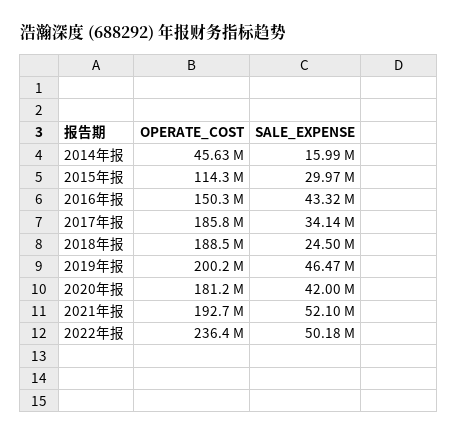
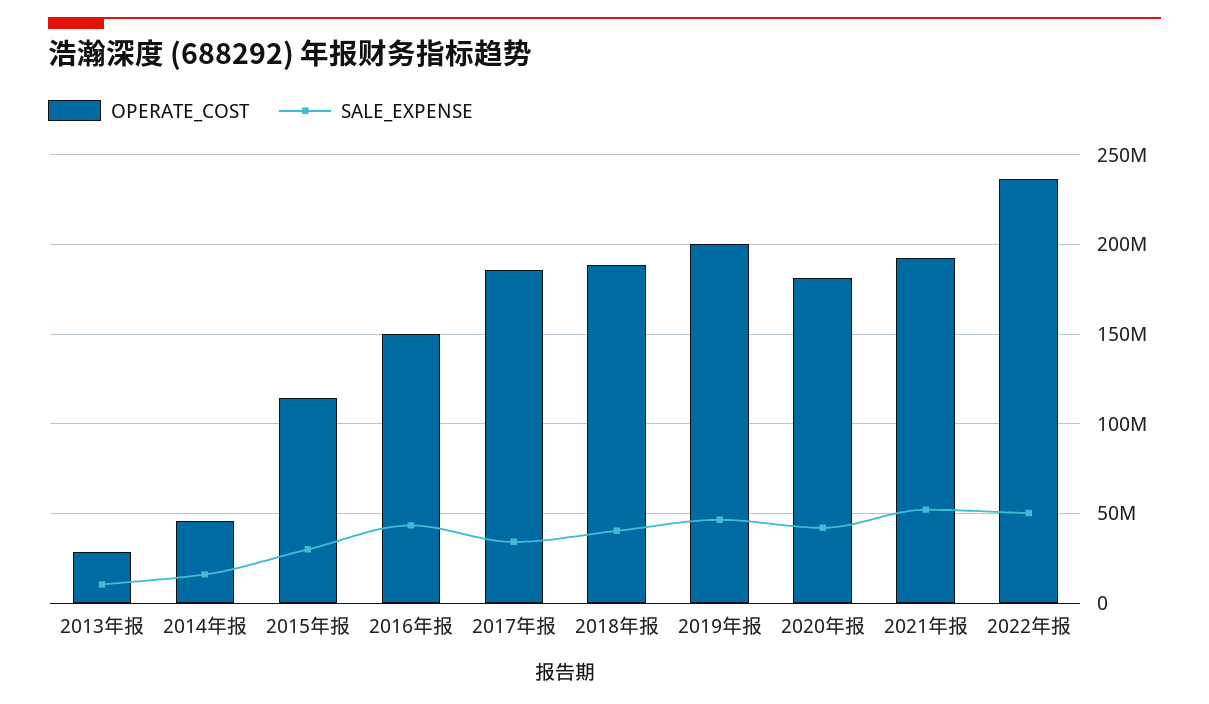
  {
    "OPERATE_COST": {
      "2014年报": 45630000,
      "2015年报": 114300000,
      "2016年报": 150300000,
      "2017年报": 185800000,
      "2018年报": 188500000,
      "2019年报": 200200000,
      "2020年报": 181200000,
      "2021年报": 192700000,
-     "2022年报": 236400000
+     "2022年报": 236400000,
+     "2013年报": 30000000
    },
    "SALE_EXPENSE": {
      "2014年报": 15990000,
      "2015年报": 29970000,
      "2016年报": 43320000,
      "2017年报": 34140000,
-     "2018年报": 24500000,
+     "2018年报": 40000000,
      "2019年报": 46470000,
      "2020年报": 42000000,
      "2021年报": 52100000,
-     "2022年报": 50180000
+     "2022年报": 50180000,
+     "2013年报": 10000000
    }
  }

